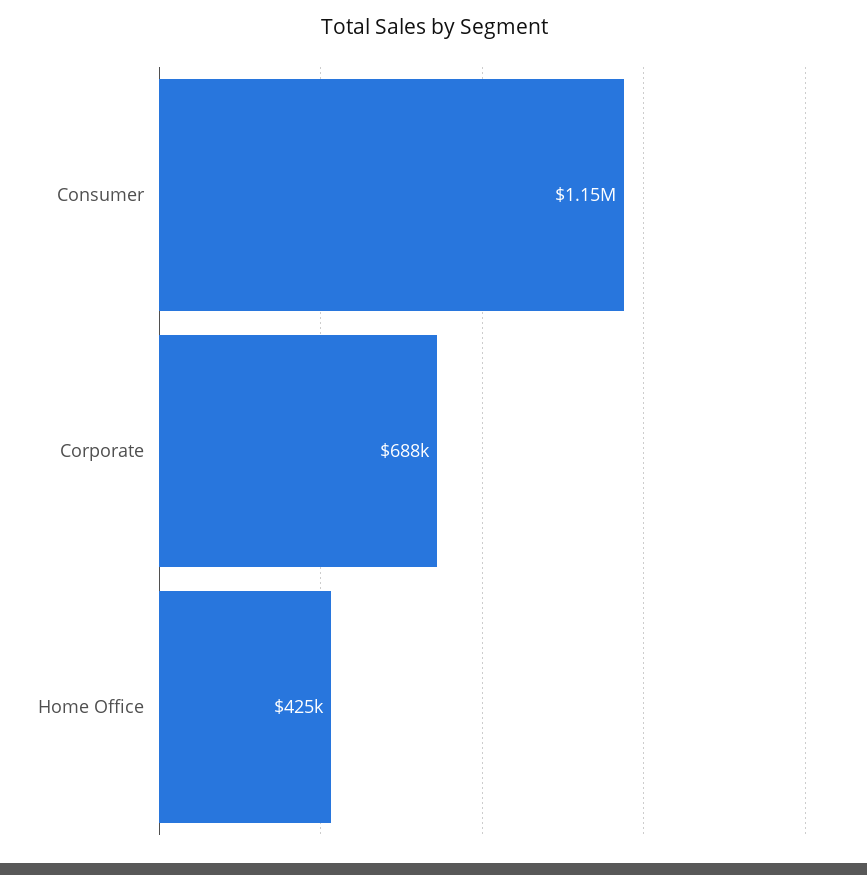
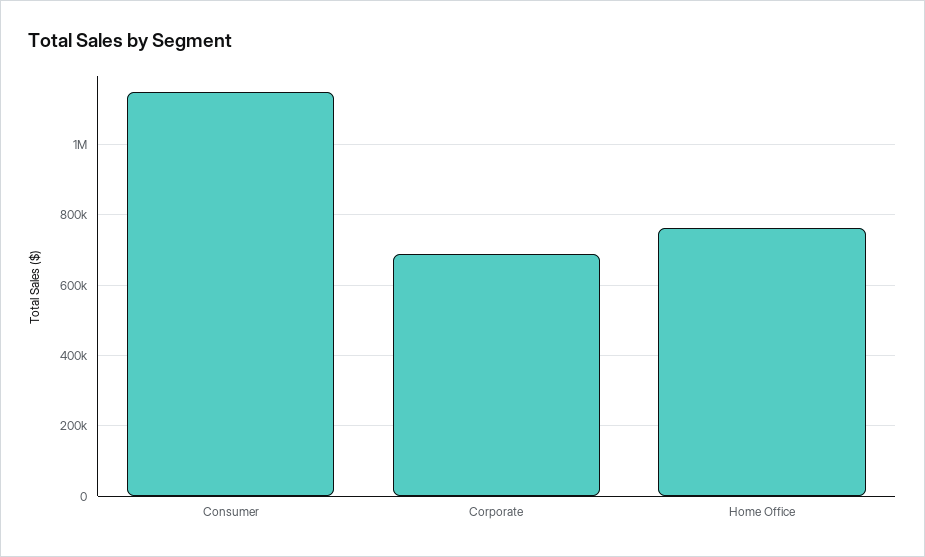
  {
    "Consumer": 1150000,
    "Corporate": 688000,
-   "Home Office": 425000
+   "Home Office": 760000
  }

